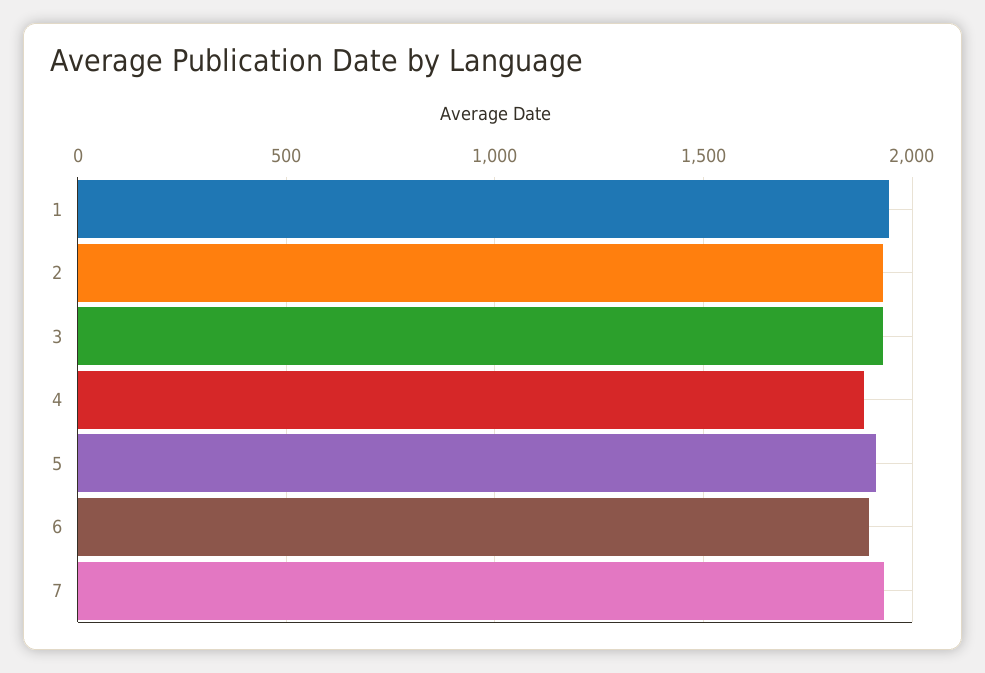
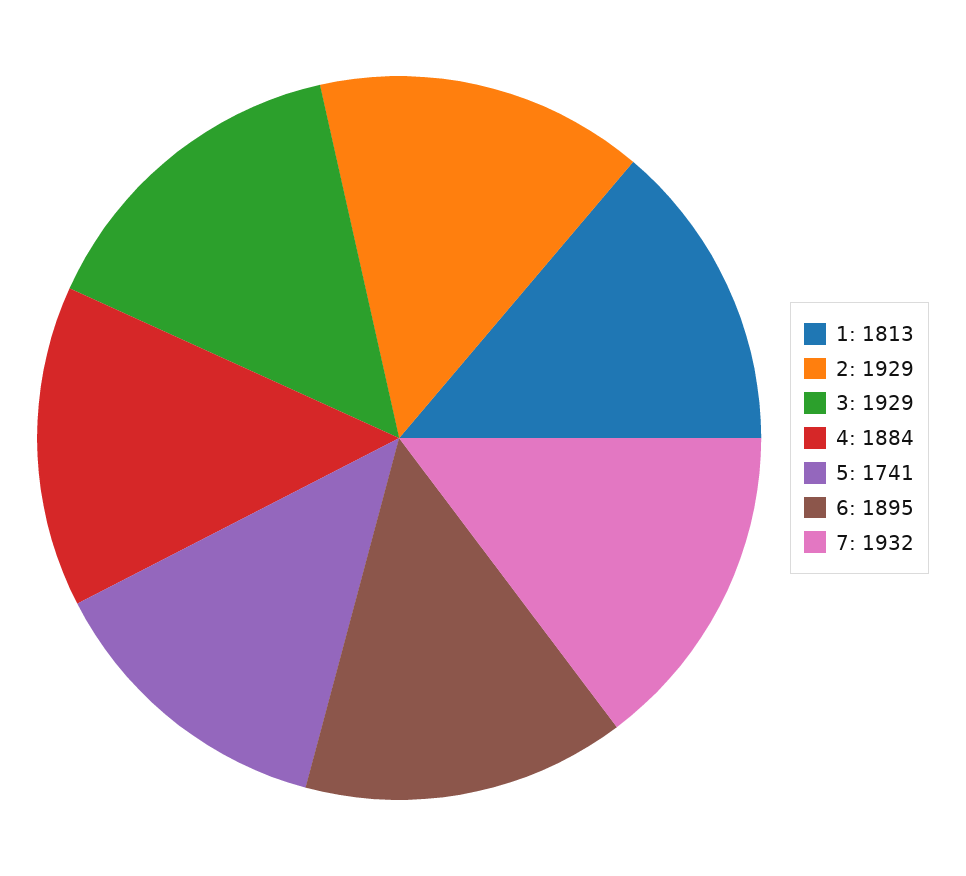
  {
-   "1": 1950,
+   "1": 1813,
    "2": 1929,
    "3": 1929,
    "4": 1884,
-   "5": 1900,
+   "5": 1741,
    "6": 1895,
    "7": 1932
  }

